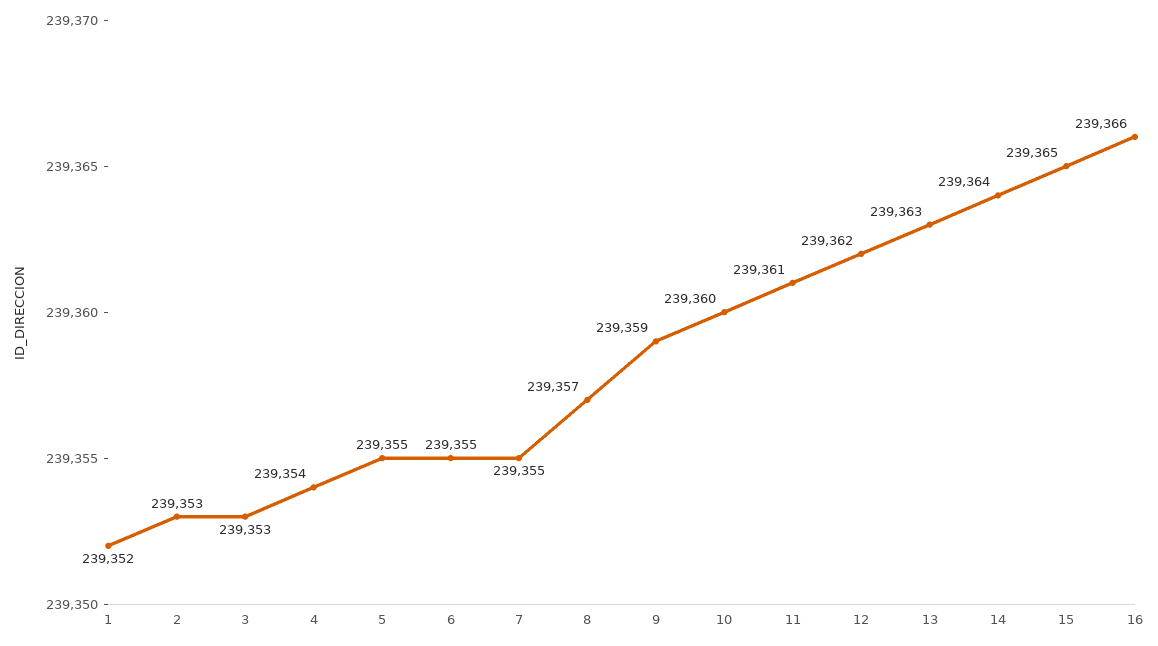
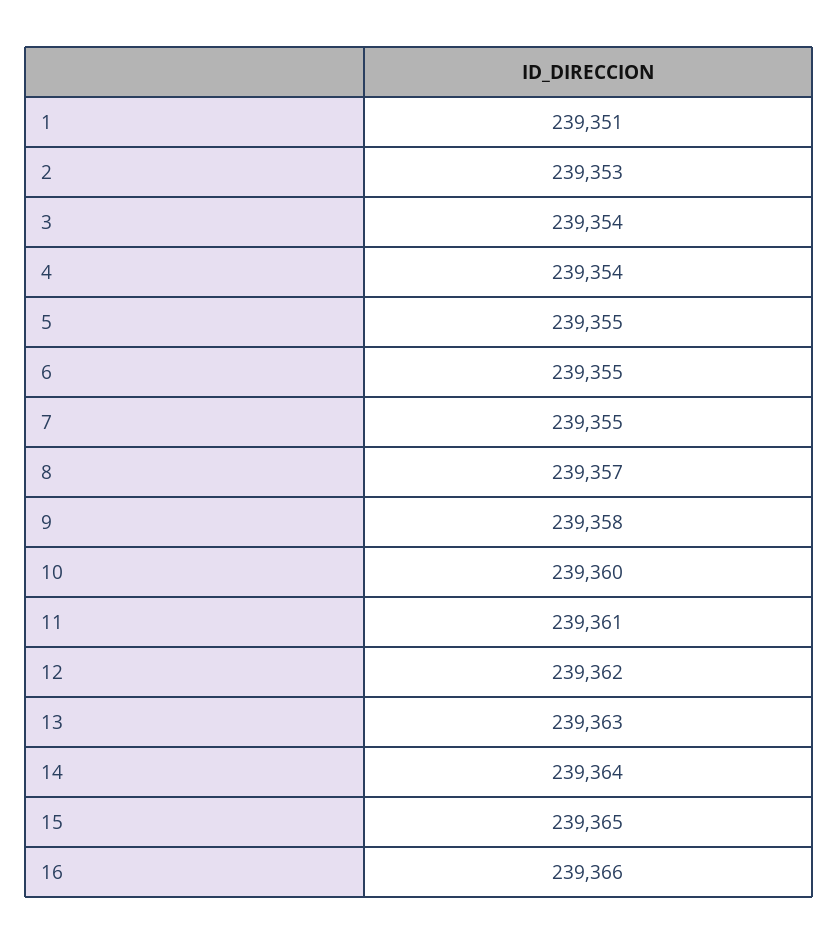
  {
-   "1": 239352,
+   "1": 239351,
    "2": 239353,
-   "3": 239353,
+   "3": 239354,
    "4": 239354,
    "5": 239355,
    "6": 239355,
    "7": 239355,
    "8": 239357,
-   "9": 239359,
+   "9": 239358,
    "10": 239360,
    "11": 239361,
    "12": 239362,
    "13": 239363,
    "14": 239364,
    "15": 239365,
    "16": 239366
  }

